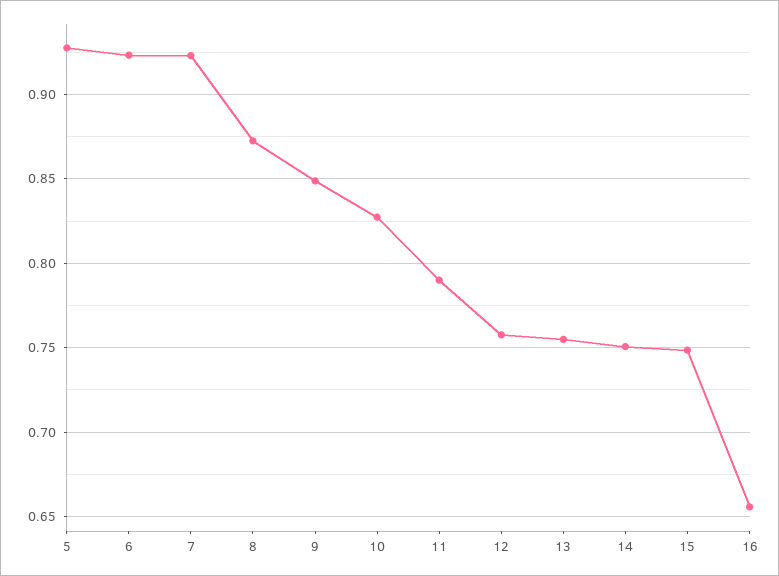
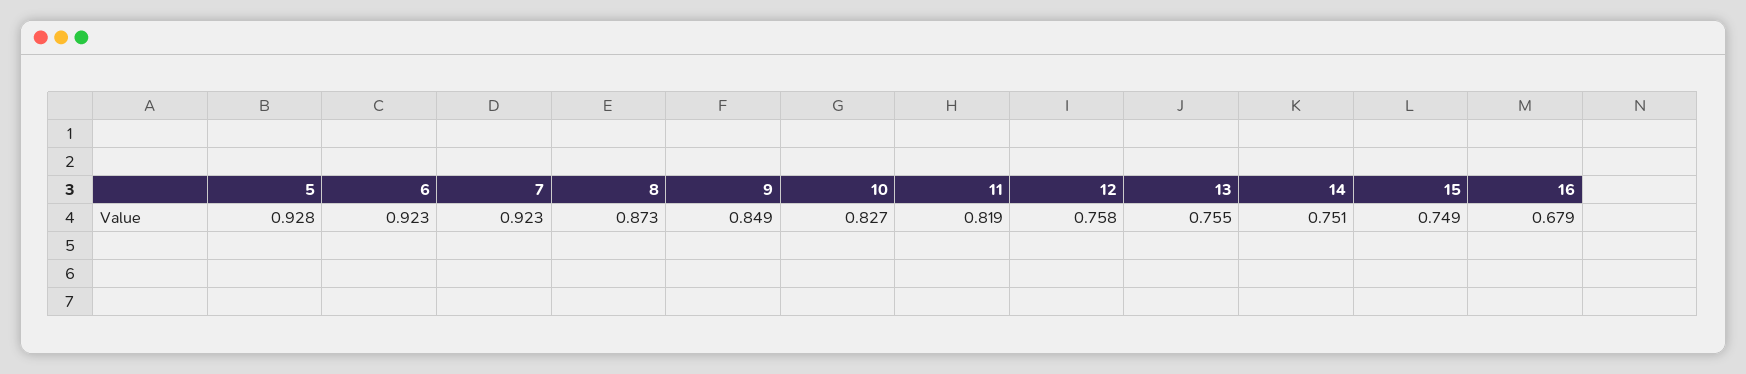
  {
    "5": 0.928,
    "6": 0.923,
    "7": 0.923,
    "8": 0.873,
    "9": 0.849,
    "10": 0.827,
-   "11": 0.79,
+   "11": 0.819,
    "12": 0.758,
    "13": 0.755,
    "14": 0.751,
    "15": 0.749,
-   "16": 0.655
+   "16": 0.679
  }

